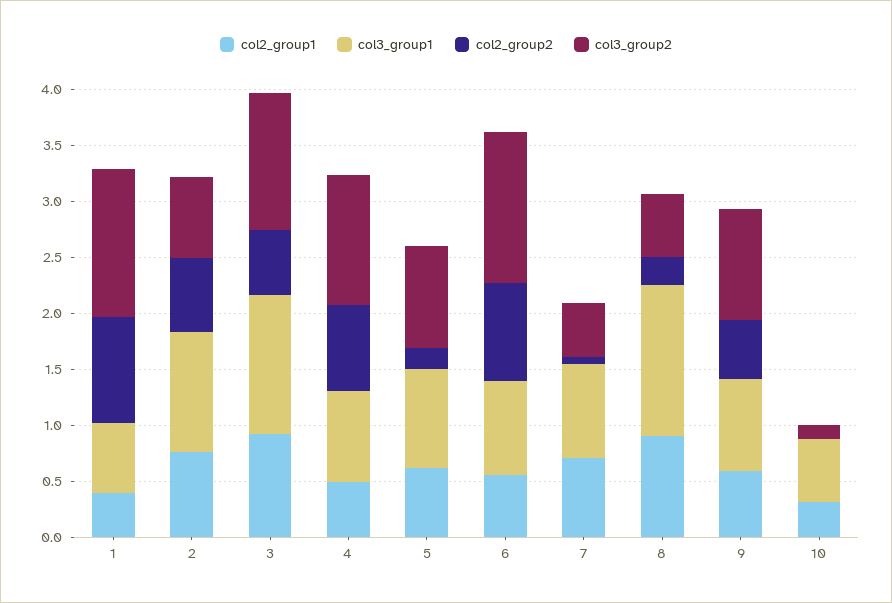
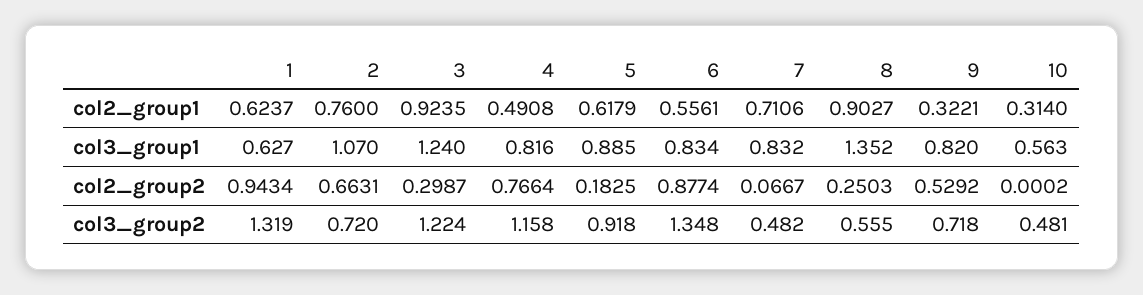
  {
    "col2_group1": {
-     "1": 0.4,
+     "1": 0.6237,
      "2": 0.76,
      "3": 0.9235,
      "4": 0.4908,
      "5": 0.6179,
      "6": 0.5561,
      "7": 0.7106,
      "8": 0.9027,
-     "9": 0.6,
+     "9": 0.3221,
      "10": 0.314
    },
    "col3_group1": {
      "1": 0.627,
      "2": 1.07,
      "3": 1.24,
      "4": 0.816,
      "5": 0.885,
      "6": 0.834,
      "7": 0.832,
      "8": 1.352,
      "9": 0.82,
      "10": 0.563
    },
    "col2_group2": {
      "1": 0.9434,
      "2": 0.6631,
-     "3": 0.6,
+     "3": 0.2987,
      "4": 0.7664,
      "5": 0.1825,
      "6": 0.8774,
      "7": 0.0667,
      "8": 0.2503,
      "9": 0.5292,
      "10": 0.0002
    },
    "col3_group2": {
      "1": 1.319,
      "2": 0.72,
      "3": 1.224,
      "4": 1.158,
      "5": 0.918,
      "6": 1.348,
      "7": 0.482,
      "8": 0.555,
-     "9": 1,
+     "9": 0.718,
-     "10": 0.1
+     "10": 0.481
    }
  }

